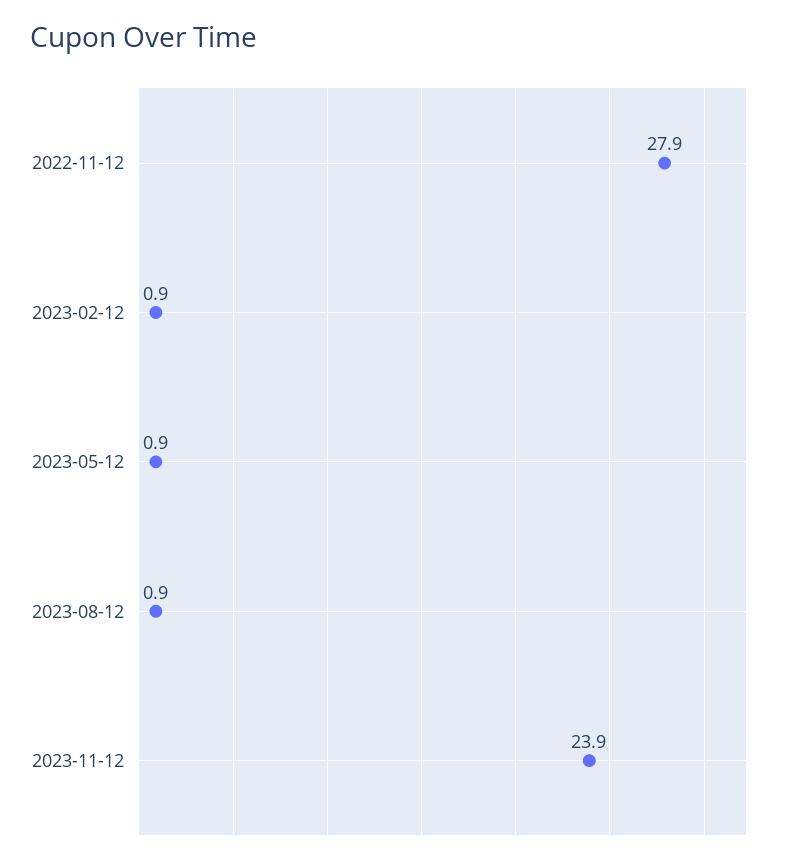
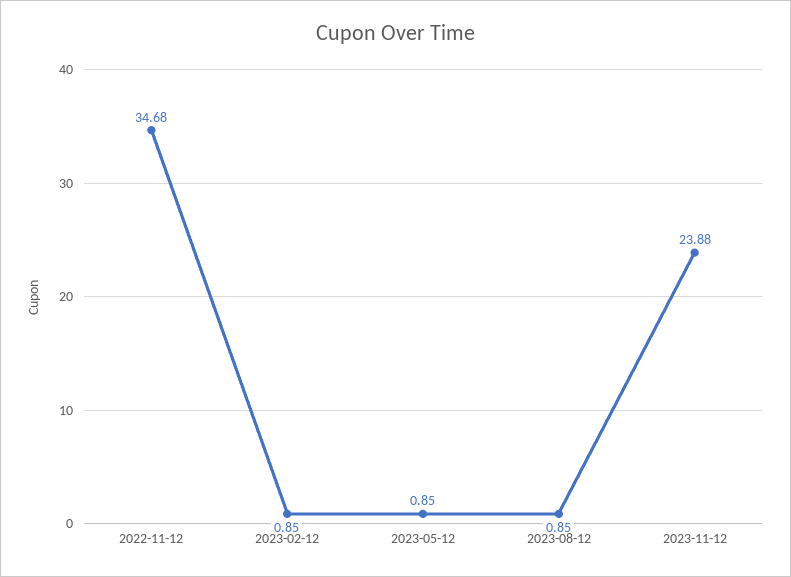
  {
-   "2022-11-12": 27.9,
+   "2022-11-12": 34.68,
    "2023-02-12": 0.85,
    "2023-05-12": 0.85,
    "2023-08-12": 0.85,
    "2023-11-12": 23.88
  }

